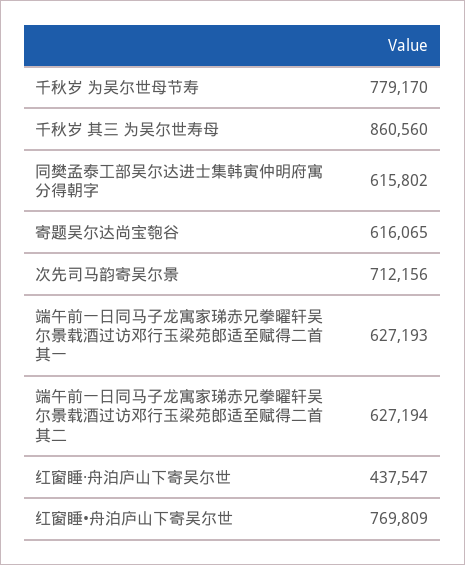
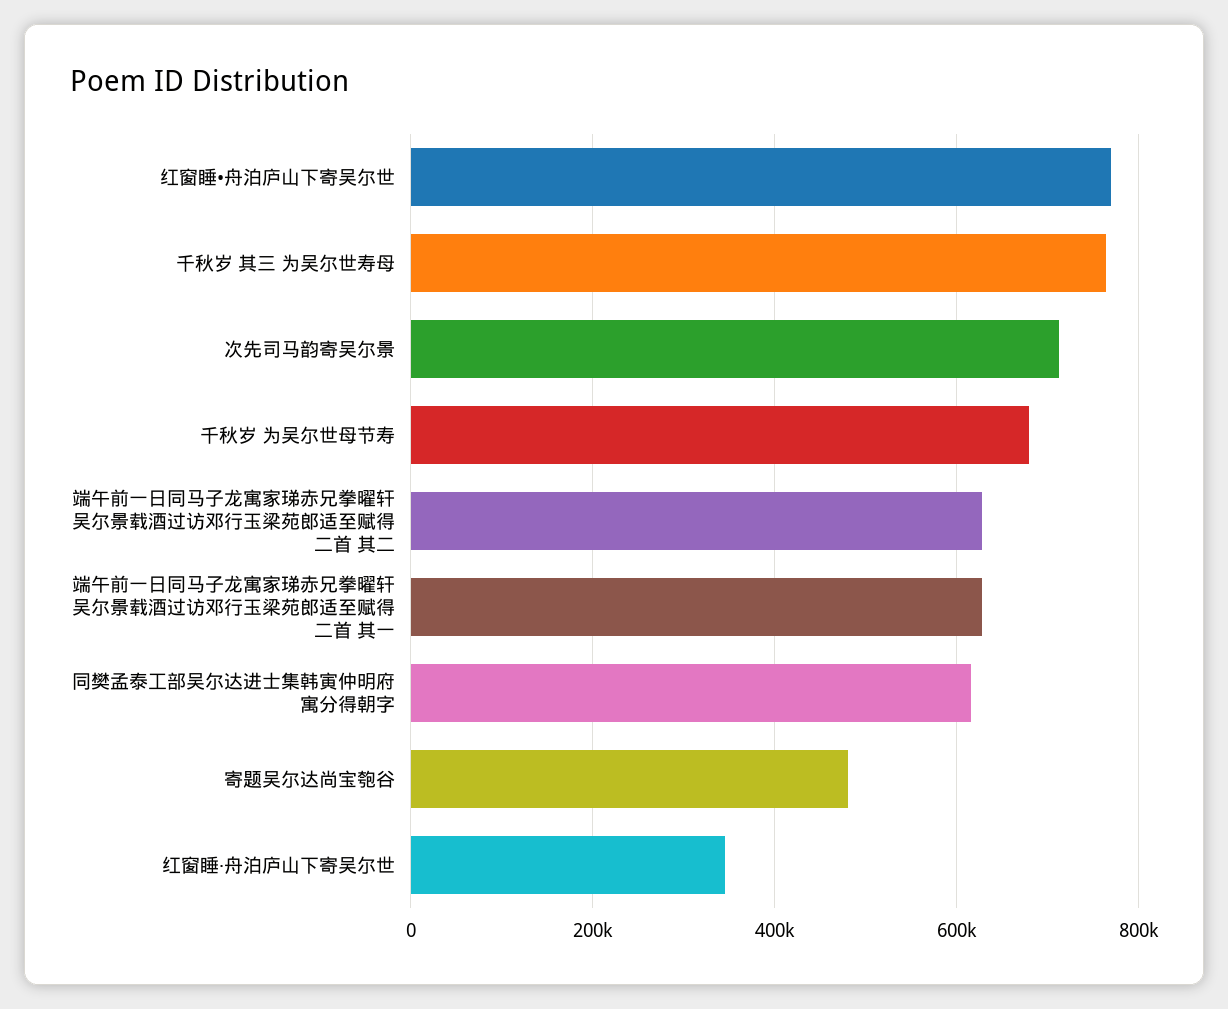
  {
-   "千秋岁 为吴尔世母节寿": 779170,
+   "千秋岁 为吴尔世母节寿": 680000,
-   "千秋岁 其三 为吴尔世寿母": 860560,
+   "千秋岁 其三 为吴尔世寿母": 760000,
    "同樊孟泰工部吴尔达进士集韩寅仲明府寓分得朝字": 615802,
-   "寄题吴尔达尚宝匏谷": 616065,
+   "寄题吴尔达尚宝匏谷": 480000,
    "次先司马韵寄吴尔景": 712156,
    "端午前一日同马子龙寓家珶赤兄拳曜轩吴尔景载酒过访邓行玉梁苑郎适至赋得二首 其一": 627193,
    "端午前一日同马子龙寓家珶赤兄拳曜轩吴尔景载酒过访邓行玉梁苑郎适至赋得二首 其二": 627194,
-   "红窗睡·舟泊庐山下寄吴尔世": 437547,
+   "红窗睡·舟泊庐山下寄吴尔世": 340000,
    "红窗睡•舟泊庐山下寄吴尔世": 769809
  }

